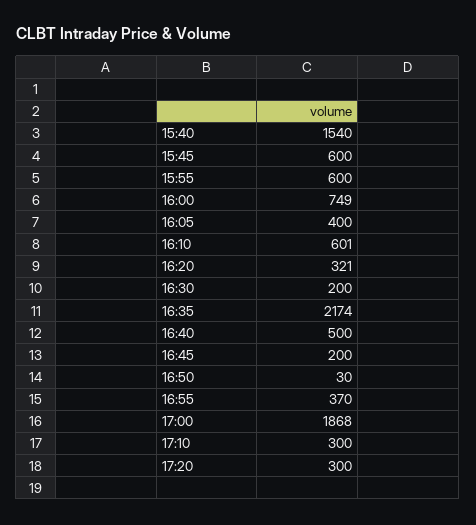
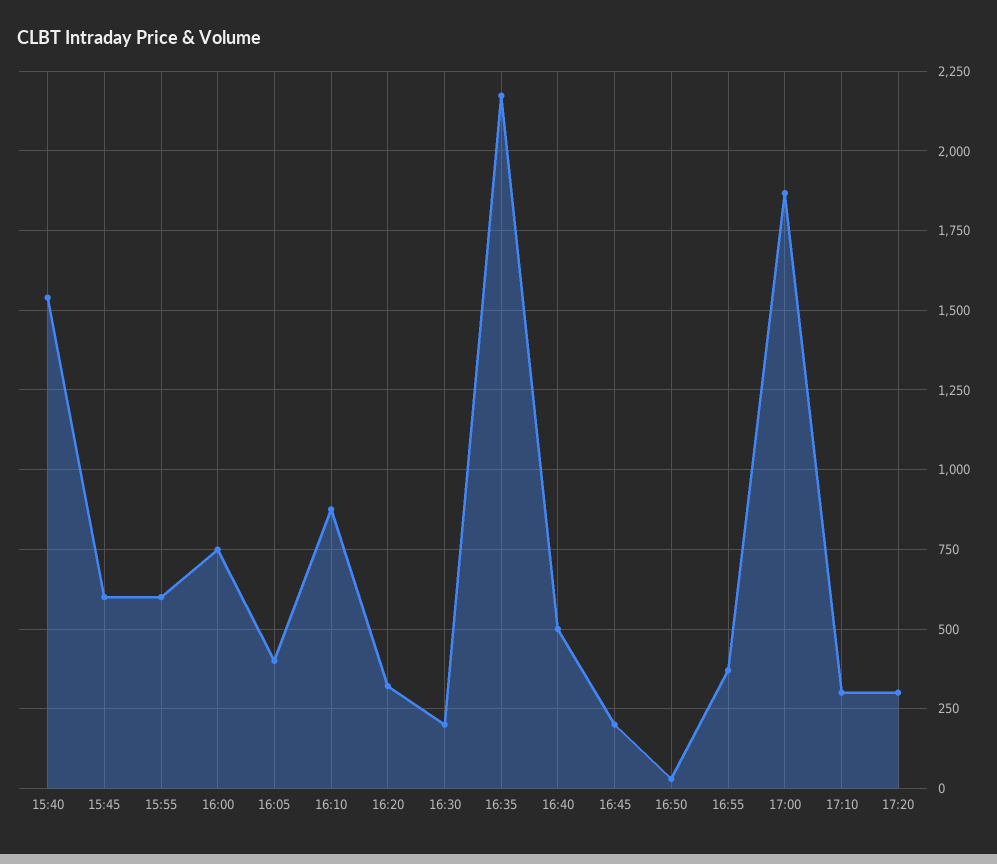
  {
    "15:40": 1540,
    "15:45": 600,
    "15:55": 600,
    "16:00": 749,
    "16:05": 400,
-   "16:10": 601,
+   "16:10": 875,
    "16:20": 321,
    "16:30": 200,
    "16:35": 2174,
    "16:40": 500,
    "16:45": 200,
    "16:50": 30,
    "16:55": 370,
    "17:00": 1868,
    "17:10": 300,
    "17:20": 300
  }

